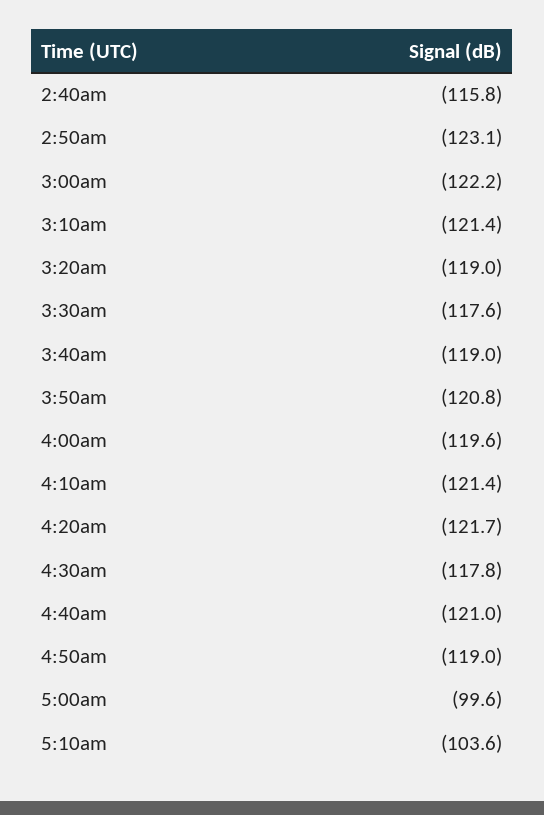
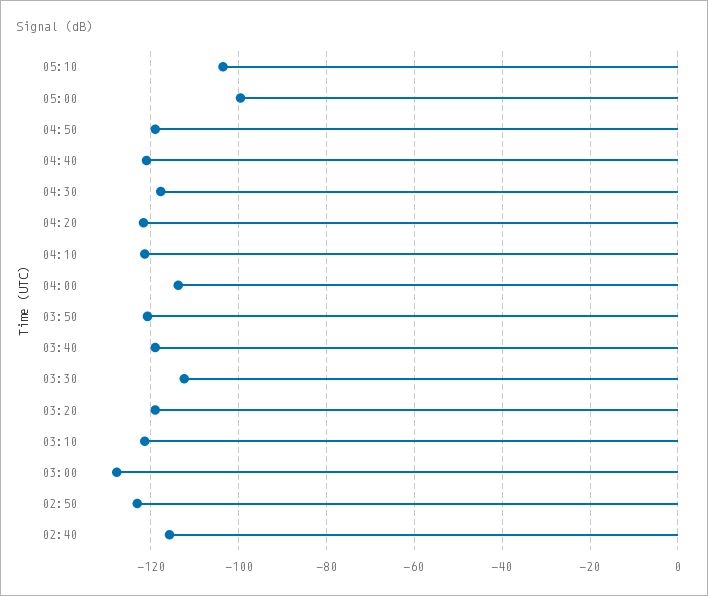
  {
    "2:40am": -115.8,
    "2:50am": -123.1,
-   "3:00am": -122.2,
+   "3:00am": -128,
    "3:10am": -121.4,
    "3:20am": -119,
-   "3:30am": -117.6,
+   "3:30am": -112,
    "3:40am": -119,
    "3:50am": -120.8,
-   "4:00am": -119.6,
+   "4:00am": -114,
    "4:10am": -121.4,
    "4:20am": -121.7,
    "4:30am": -117.8,
    "4:40am": -121,
    "4:50am": -119,
    "5:00am": -99.6,
    "5:10am": -103.6
  }

